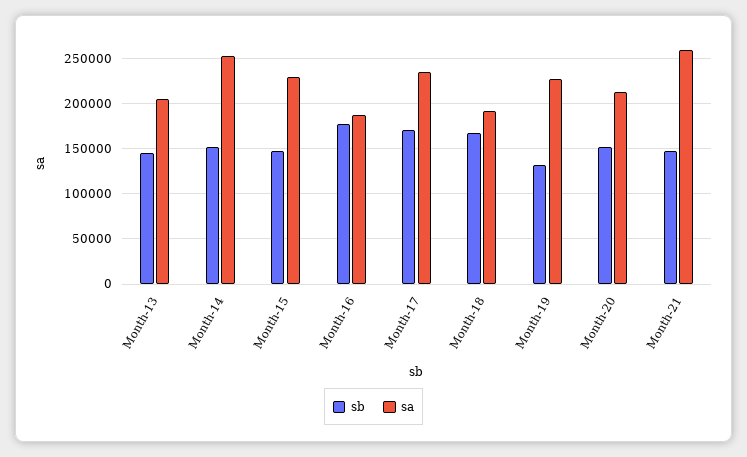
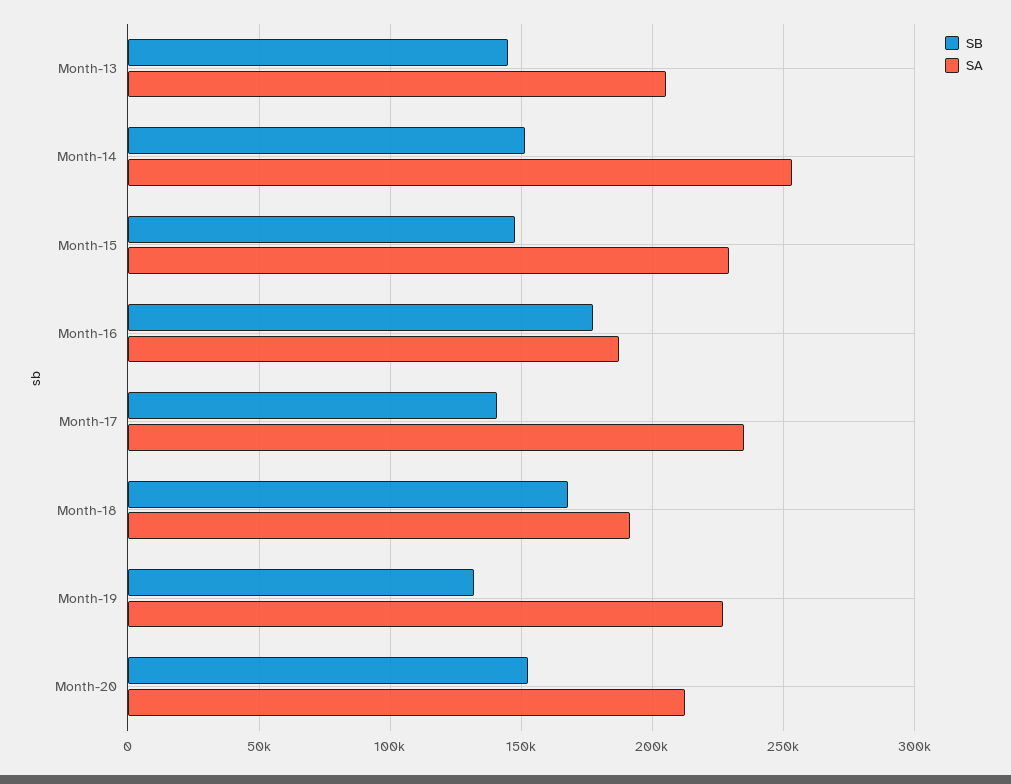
  {
    "sb": {
      "Month-13": 145000,
      "Month-14": 150000,
      "Month-15": 145000,
      "Month-16": 175000,
-     "Month-17": 170000,
+     "Month-17": 140000,
      "Month-18": 170000,
      "Month-19": 130000,
-     "Month-20": 150000,
+     "Month-20": 150000
-     "Month-21": 150000
    },
    "sa": {
      "Month-13": 205000,
      "Month-14": 255000,
      "Month-15": 230000,
      "Month-16": 185000,
      "Month-17": 235000,
      "Month-18": 190000,
      "Month-19": 225000,
-     "Month-20": 215000,
+     "Month-20": 215000
-     "Month-21": 260000
    }
  }

